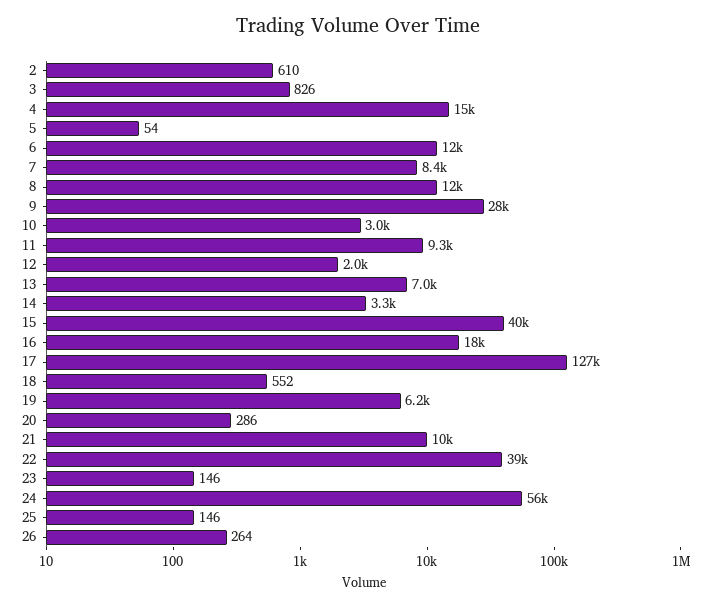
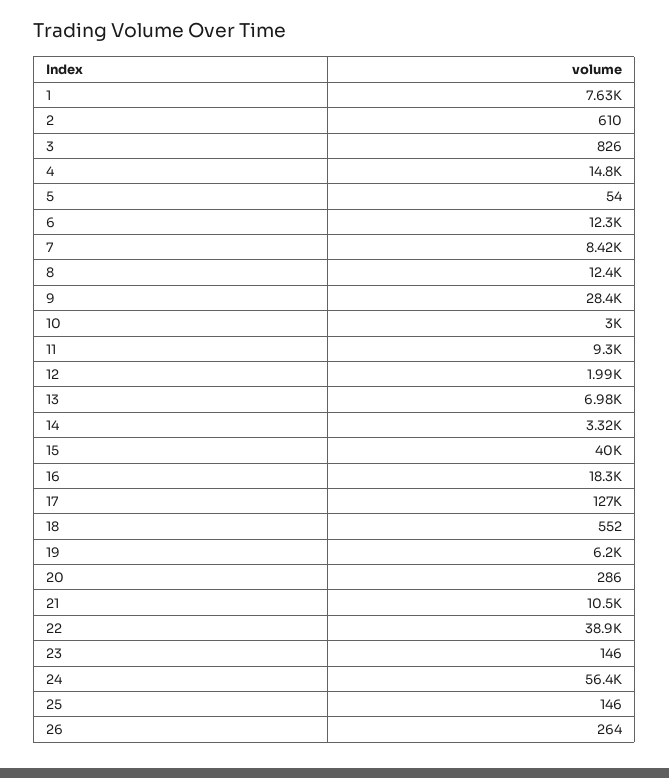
  {
    "2": 610,
    "3": 826,
    "4": 14800,
    "5": 54,
    "6": 12300,
    "7": 8420,
    "8": 12400,
    "9": 28400,
    "10": 3000,
    "11": 9300,
    "12": 1990,
    "13": 6980,
    "14": 3320,
    "15": 40000,
    "16": 18300,
    "17": 127000,
    "18": 552,
    "19": 6200,
    "20": 286,
    "21": 10500,
    "22": 38900,
    "23": 146,
    "24": 56400,
    "25": 146,
-   "26": 264
+   "26": 264,
+   "1": 7630
  }

